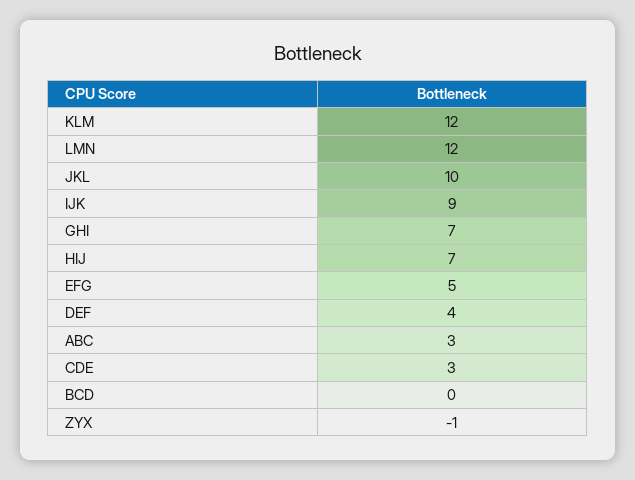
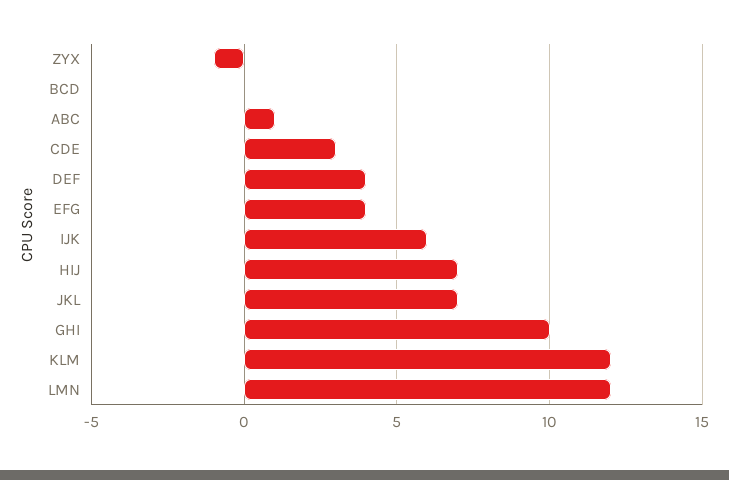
  {
    "KLM": 12,
    "LMN": 12,
-   "JKL": 10,
+   "JKL": 7,
-   "IJK": 9,
+   "IJK": 6,
-   "GHI": 7,
+   "GHI": 10,
    "HIJ": 7,
-   "EFG": 5,
+   "EFG": 4,
    "DEF": 4,
-   "ABC": 3,
+   "ABC": 1,
    "CDE": 3,
    "BCD": 0,
    "ZYX": -1
  }

